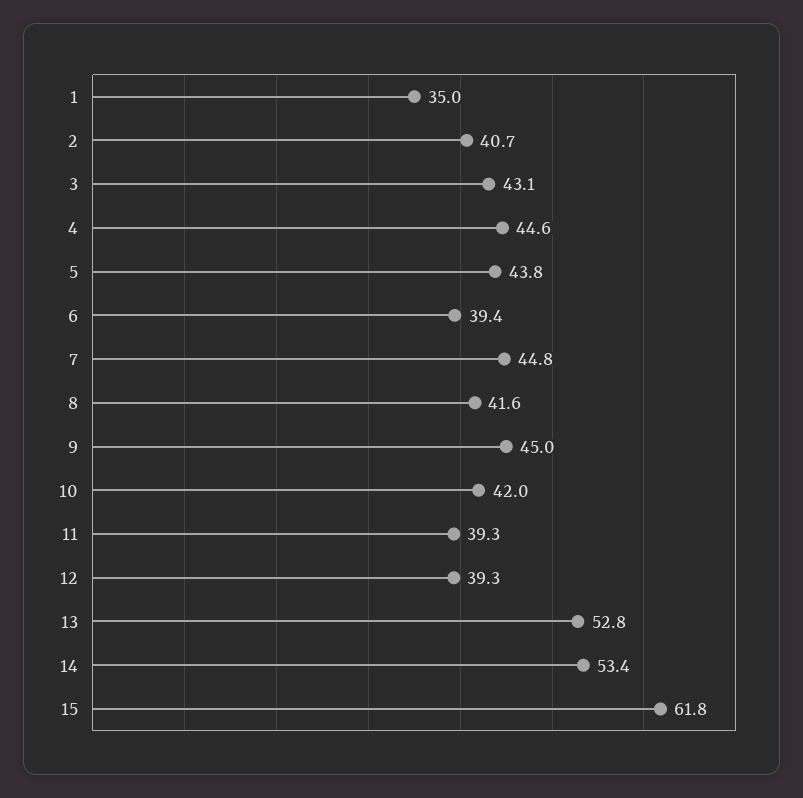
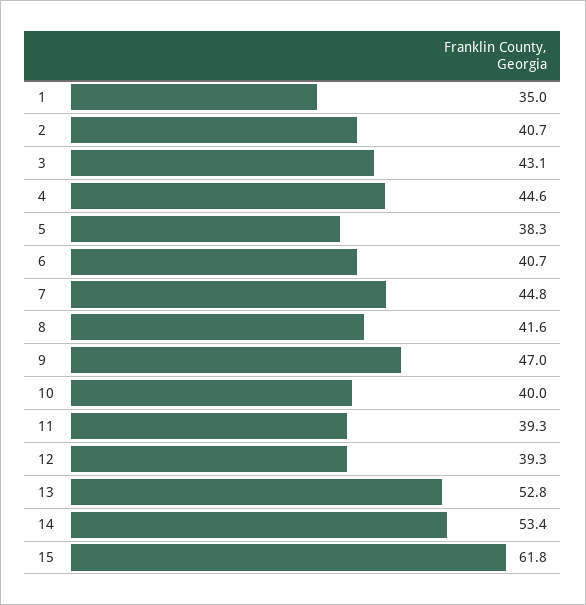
  {
    "1": 35,
    "2": 40.7,
    "3": 43.1,
    "4": 44.6,
-   "5": 43.8,
+   "5": 38.3,
-   "6": 39.4,
+   "6": 40.7,
    "7": 44.8,
    "8": 41.6,
-   "9": 45,
+   "9": 47,
-   "10": 42,
+   "10": 40,
    "11": 39.3,
    "12": 39.3,
    "13": 52.8,
    "14": 53.4,
    "15": 61.8
  }

